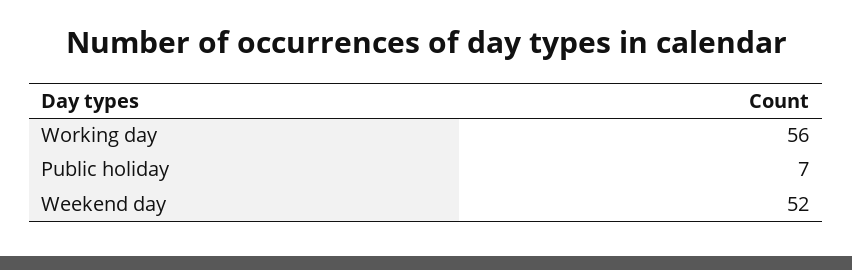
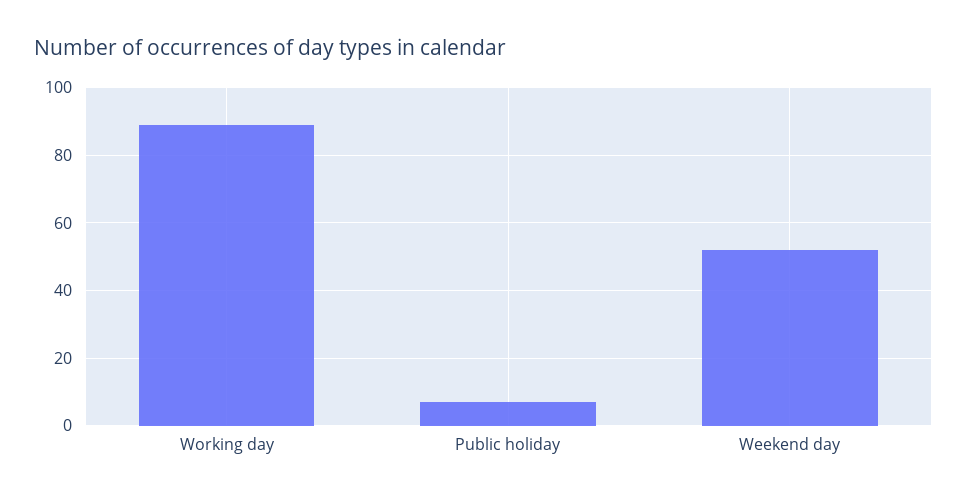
  {
-   "Working day": 56,
+   "Working day": 90,
    "Public holiday": 7,
    "Weekend day": 52
  }

